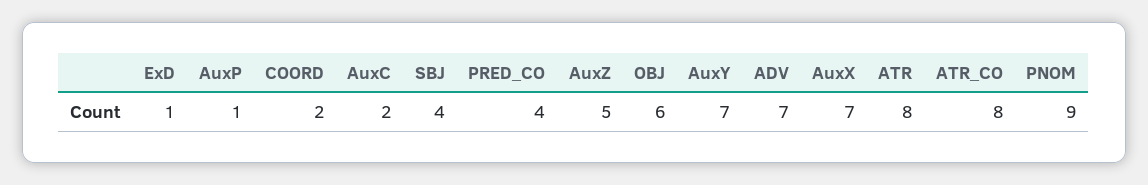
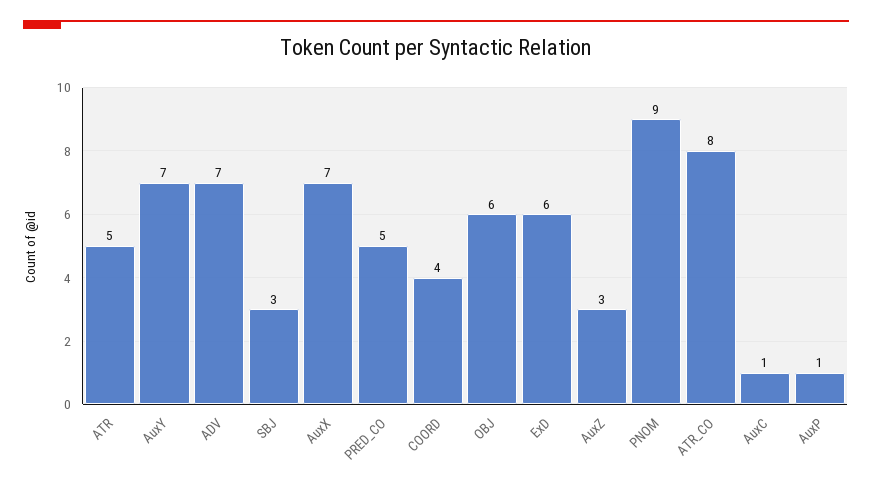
  {
-   "ExD": 1,
+   "ExD": 6,
    "AuxP": 1,
-   "COORD": 2,
+   "COORD": 4,
-   "AuxC": 2,
+   "AuxC": 1,
-   "SBJ": 4,
+   "SBJ": 3,
-   "PRED_CO": 4,
+   "PRED_CO": 5,
-   "AuxZ": 5,
+   "AuxZ": 3,
    "OBJ": 6,
    "AuxY": 7,
    "ADV": 7,
    "AuxX": 7,
-   "ATR": 8,
+   "ATR": 5,
    "ATR_CO": 8,
    "PNOM": 9
  }

